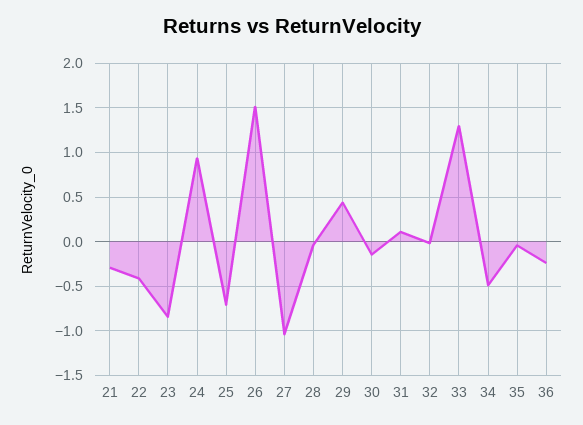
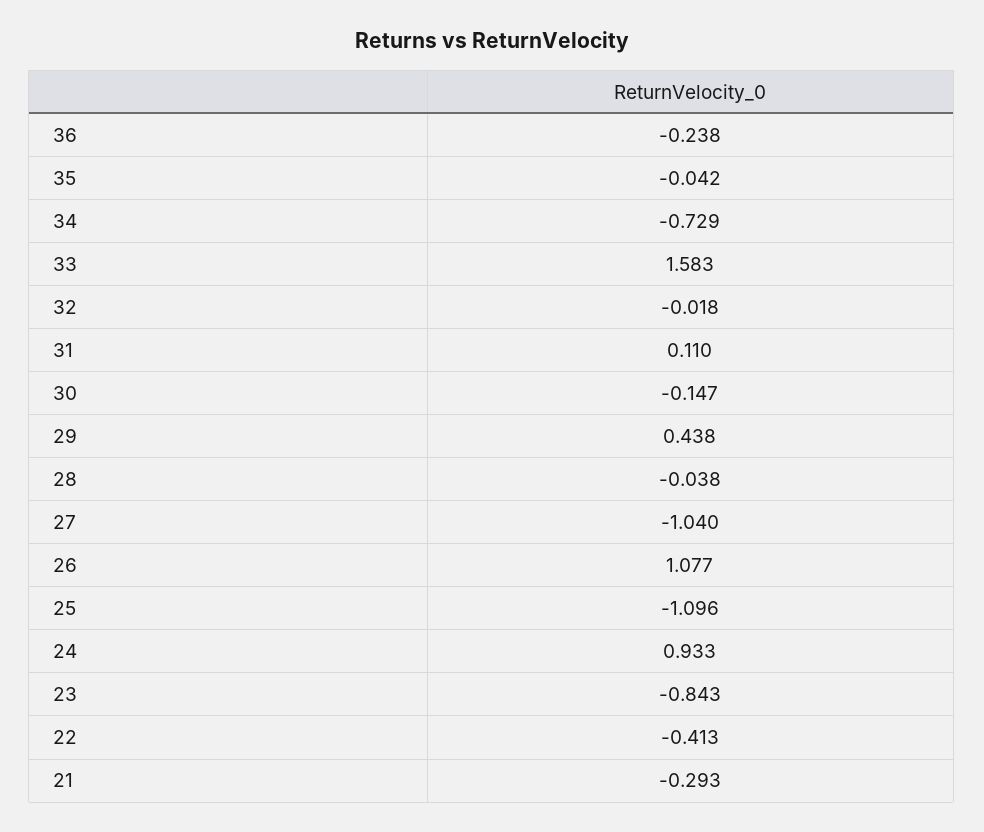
  {
    "21": -0.293,
    "22": -0.413,
    "23": -0.843,
    "24": 0.933,
-   "25": -0.7,
+   "25": -1.096,
-   "26": 1.5,
+   "26": 1.077,
    "27": -1.04,
    "28": -0.038,
    "29": 0.438,
    "30": -0.147,
    "31": 0.11,
    "32": -0.018,
-   "33": 1.3,
+   "33": 1.583,
-   "34": -0.5,
+   "34": -0.729,
    "35": -0.042,
    "36": -0.238
  }

